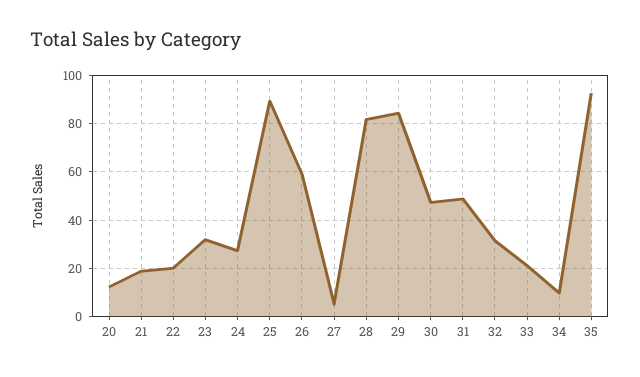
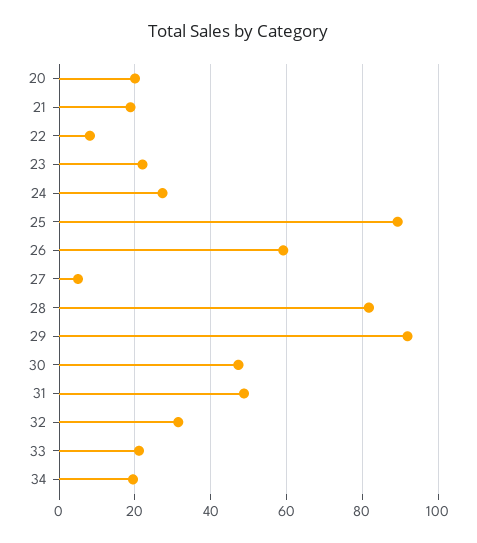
  {
-   "20": 12.5,
+   "20": 20,
    "21": 18,
-   "22": 20,
+   "22": 8,
-   "23": 32.5,
+   "23": 22,
    "24": 28,
    "25": 90,
    "26": 60,
    "27": 6,
    "28": 82,
-   "29": 85,
+   "29": 92,
    "30": 48,
    "31": 48,
    "32": 32,
    "33": 22,
-   "34": 10,
+   "34": 20
-   "35": 92.5
  }

